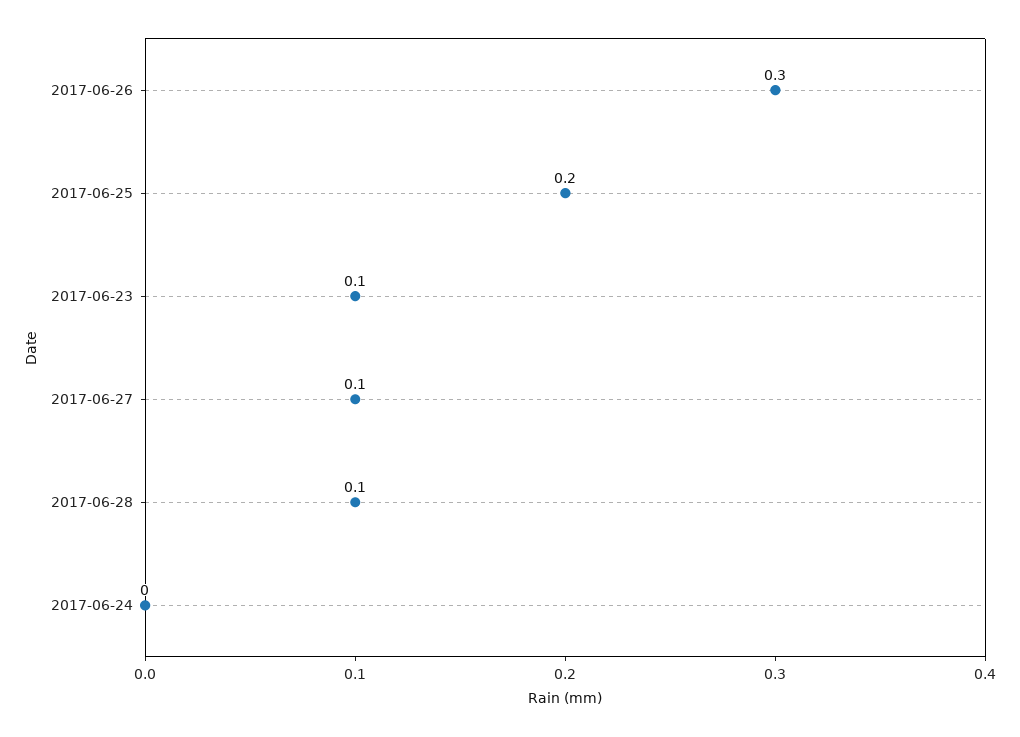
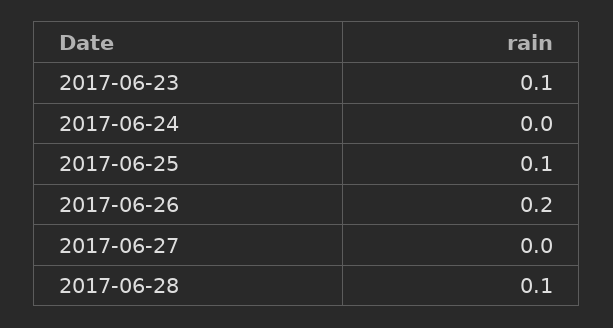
  {
-   "2017-06-26": 0.3,
+   "2017-06-26": 0.2,
-   "2017-06-25": 0.2,
+   "2017-06-25": 0.1,
    "2017-06-23": 0.1,
-   "2017-06-27": 0.1,
+   "2017-06-27": 0,
    "2017-06-28": 0.1,
    "2017-06-24": 0
  }

